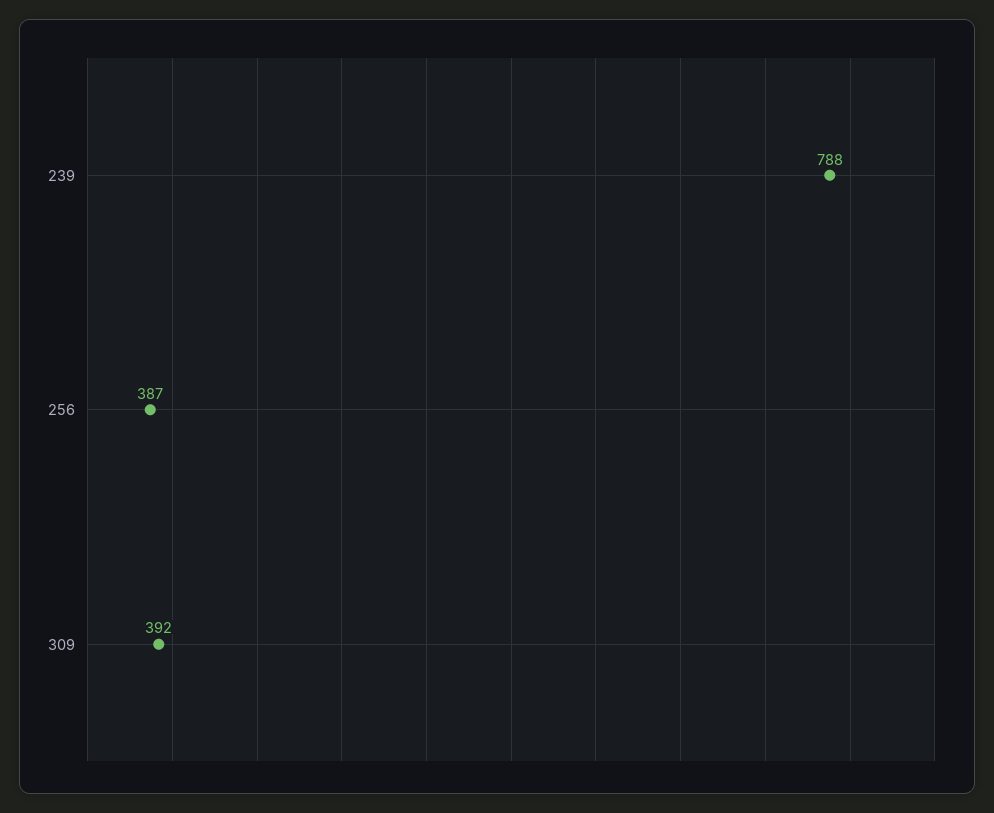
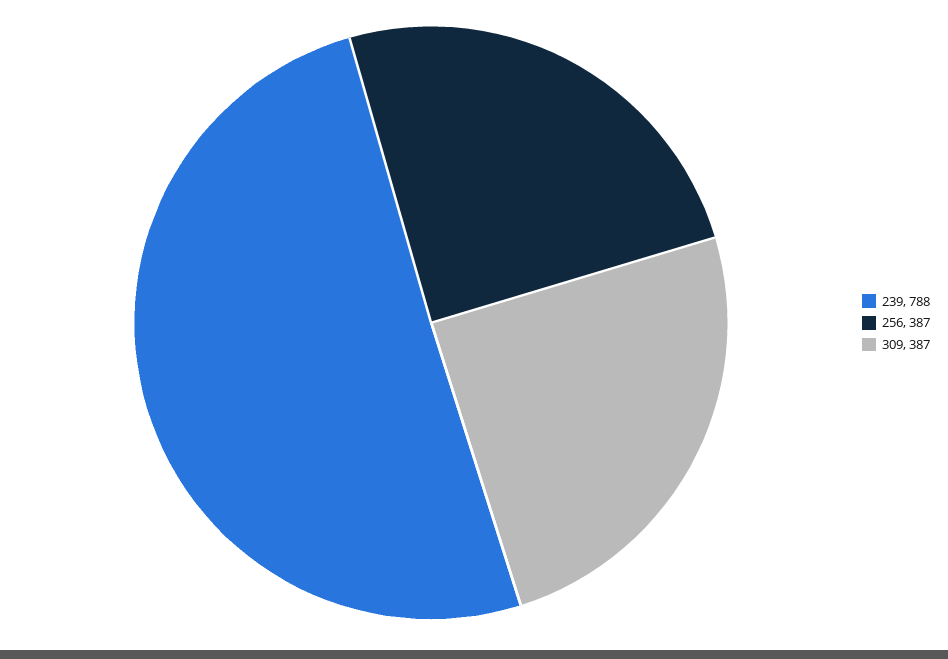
  {
    "239": 788,
    "256": 387,
-   "309": 392
+   "309": 387
  }

